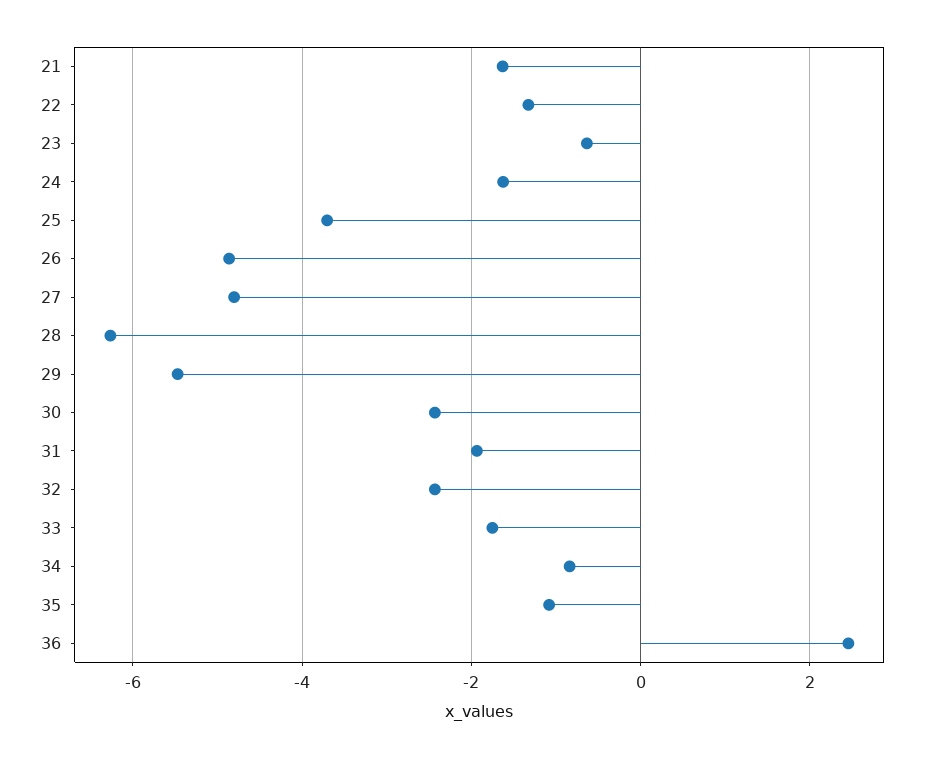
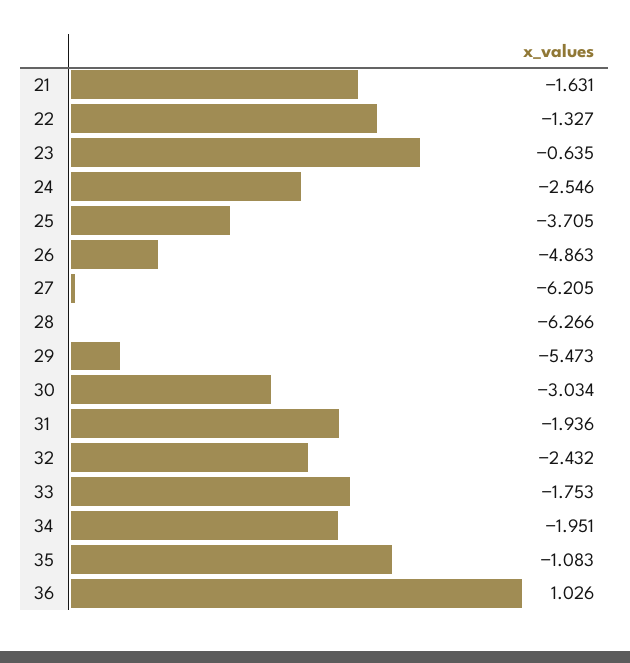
  {
    "21": -1.631,
    "22": -1.327,
    "23": -0.635,
-   "24": -1.6,
+   "24": -2.546,
    "25": -3.705,
    "26": -4.863,
-   "27": -4.8,
+   "27": -6.205,
    "28": -6.266,
    "29": -5.473,
-   "30": -2.4,
+   "30": -3.034,
    "31": -1.936,
    "32": -2.432,
    "33": -1.753,
-   "34": -0.8,
+   "34": -1.951,
    "35": -1.083,
-   "36": 2.4
+   "36": 1.026
  }

